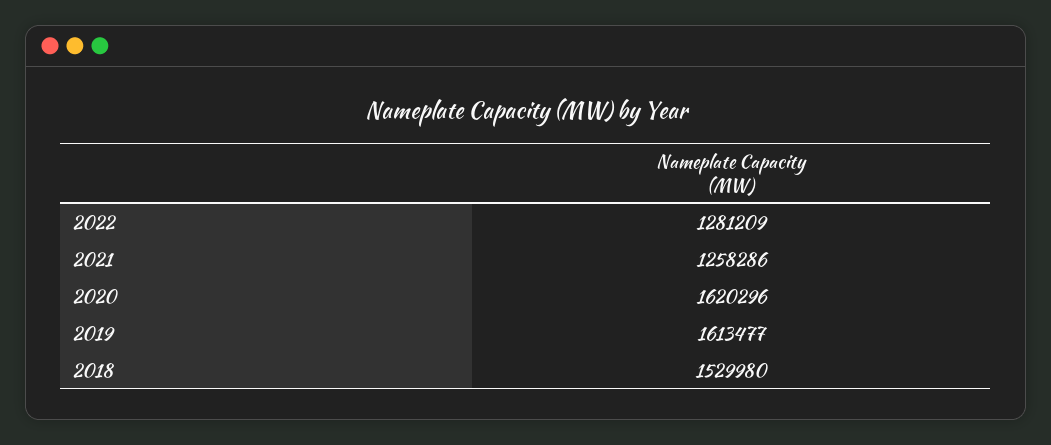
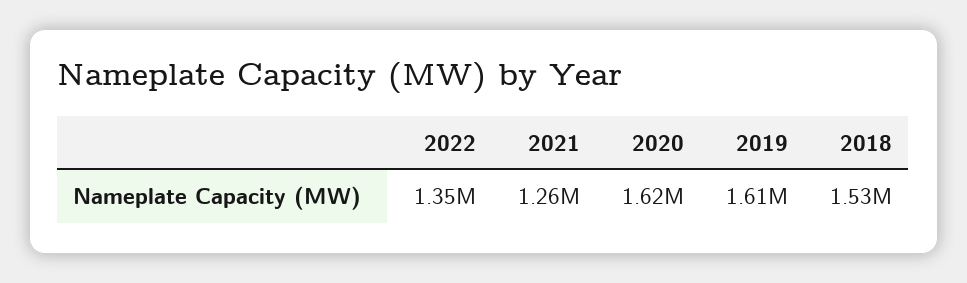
  {
-   "2022": 1281209,
+   "2022": 1350000,
    "2021": 1258286,
    "2020": 1620296,
    "2019": 1613477,
    "2018": 1529980
  }

